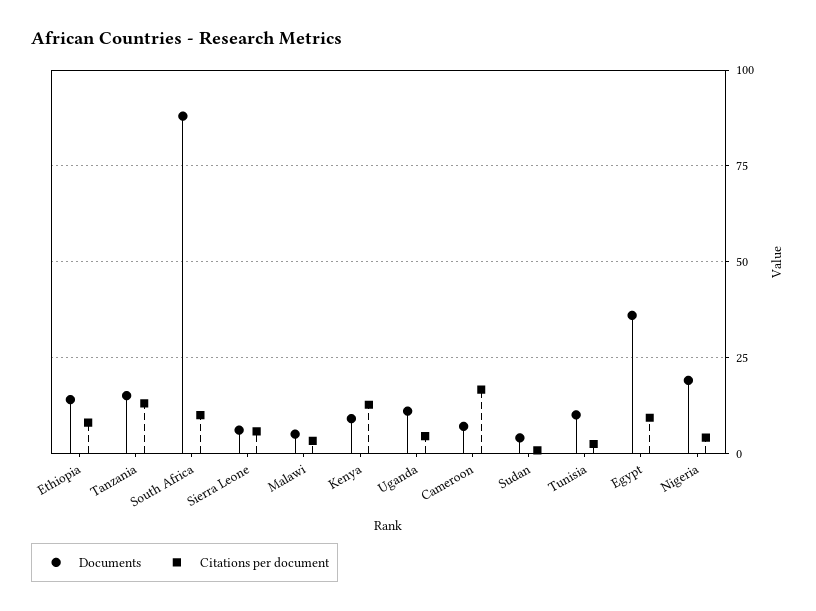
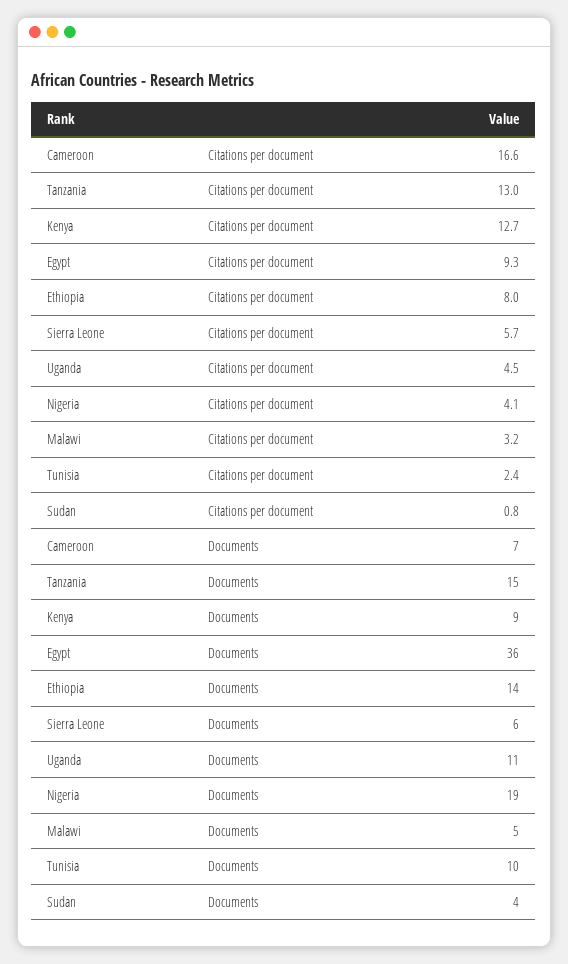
  {
    "Documents": {
      "Ethiopia": 14,
      "Tanzania": 15,
-     "South Africa": 87.5,
      "Sierra Leone": 6,
      "Malawi": 5,
      "Kenya": 9,
      "Uganda": 11,
      "Cameroon": 7,
      "Sudan": 4,
      "Tunisia": 10,
      "Egypt": 36,
      "Nigeria": 19
    },
    "Citations per document": {
      "Ethiopia": 8,
      "Tanzania": 13,
-     "South Africa": 10,
      "Sierra Leone": 5.7,
      "Malawi": 3.2,
      "Kenya": 12.7,
      "Uganda": 4.5,
      "Cameroon": 16.6,
      "Sudan": 0.8,
      "Tunisia": 2.4,
      "Egypt": 9.3,
      "Nigeria": 4.1
    }
  }

